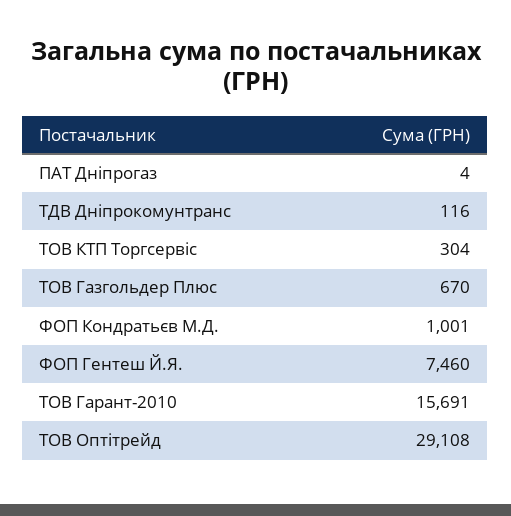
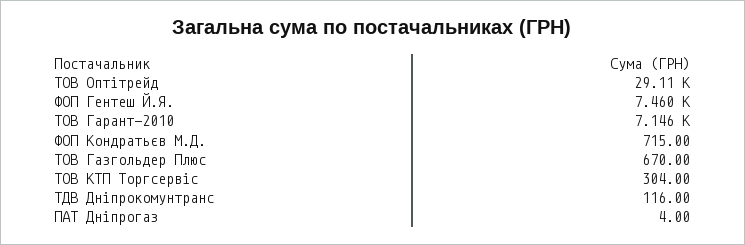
  {
    "ПАТ Дніпрогаз": 4,
    "ТДВ Дніпрокомунтранс": 116,
    "ТОВ КТП Торгсервіс": 304,
    "ТОВ Газгольдер Плюс": 670,
-   "ФОП Кондратьєв М.Д.": 1001,
+   "ФОП Кондратьєв М.Д.": 715,
    "ФОП Гентеш Й.Я.": 7460,
-   "ТОВ Гарант-2010": 15691,
+   "ТОВ Гарант-2010": 7146,
    "ТОВ Оптітрейд": 29108
  }

